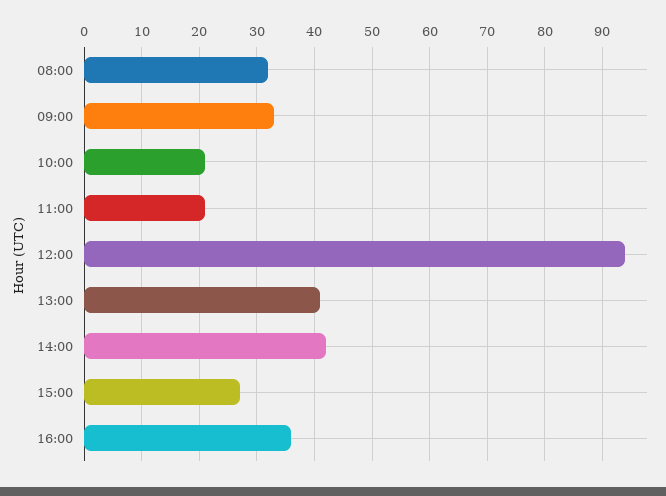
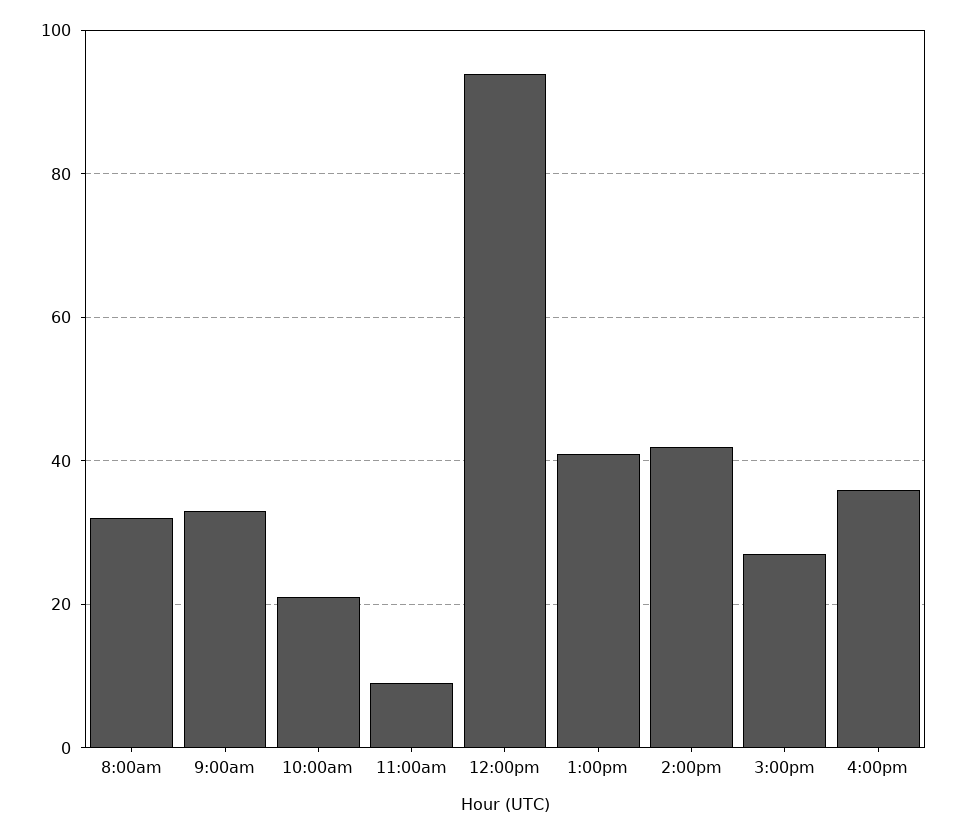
  {
    "08:00": 30,
    "09:00": 35,
    "10:00": 20,
-   "11:00": 20,
+   "11:00": 10,
    "12:00": 95,
    "13:00": 40,
    "14:00": 40,
    "15:00": 25,
    "16:00": 35
  }

